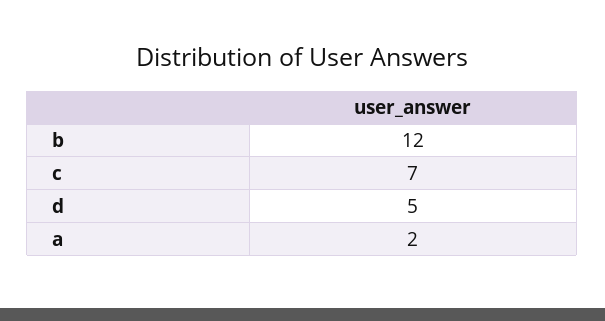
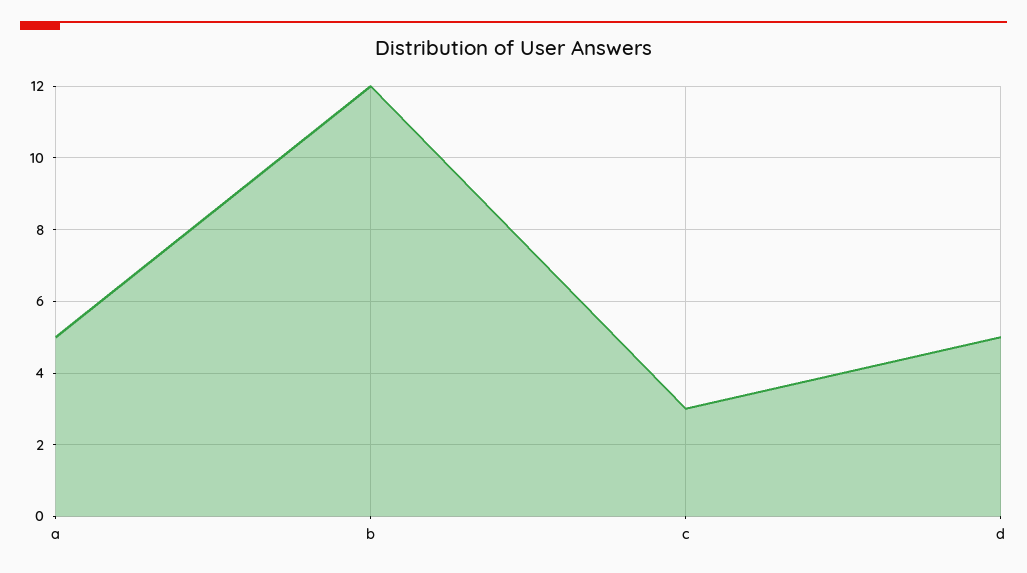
  {
    "b": 12,
-   "c": 7,
+   "c": 3,
    "d": 5,
-   "a": 2
+   "a": 5
  }

